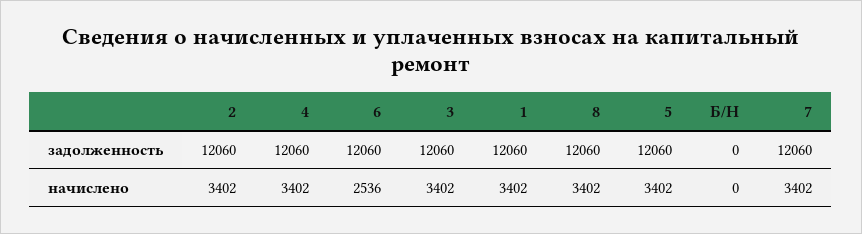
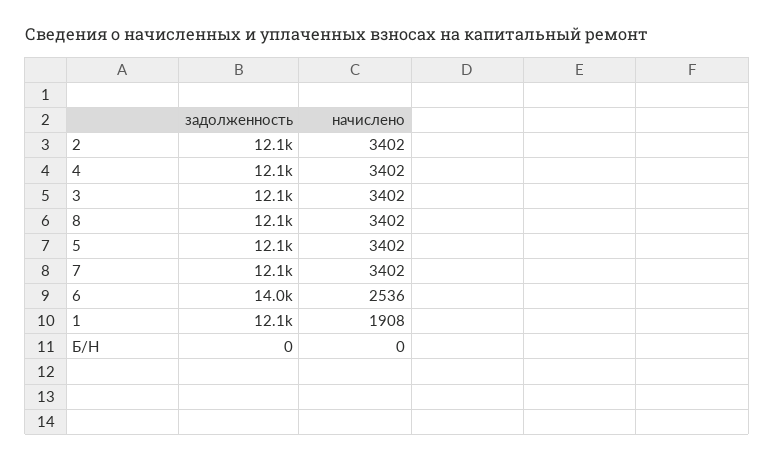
  {
    "2": {
      "задолженность": 12060,
      "начислено": 3402
    },
    "4": {
      "задолженность": 12060,
      "начислено": 3402
    },
    "6": {
-     "задолженность": 12060,
+     "задолженность": 14000,
      "начислено": 2536
    },
    "3": {
      "задолженность": 12060,
      "начислено": 3402
    },
    "1": {
      "задолженность": 12060,
-     "начислено": 3402
+     "начислено": 1908
    },
    "8": {
      "задолженность": 12060,
      "начислено": 3402
    },
    "5": {
      "задолженность": 12060,
      "начислено": 3402
    },
    "Б/Н": {
      "задолженность": 0,
      "начислено": 0
    },
    "7": {
      "задолженность": 12060,
      "начислено": 3402
    }
  }

